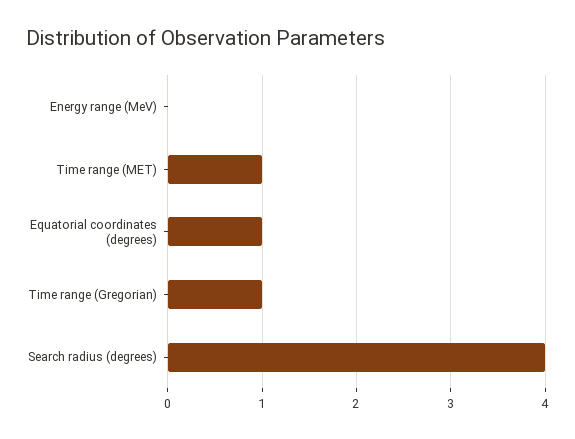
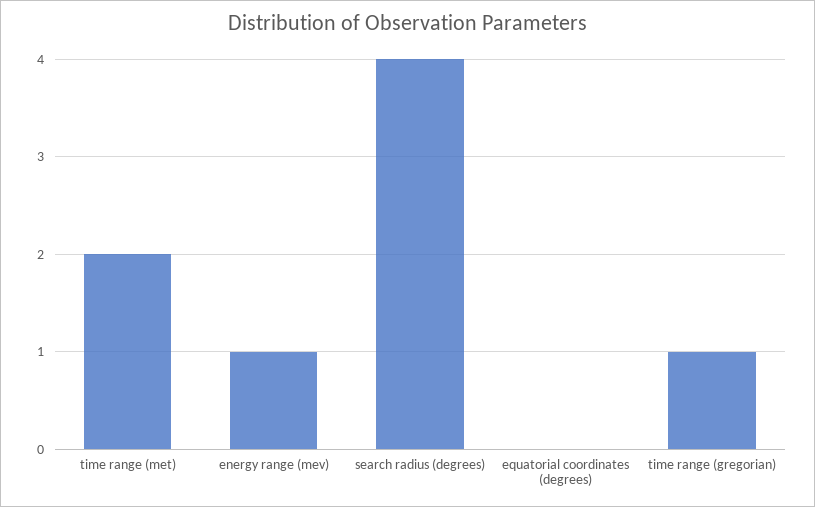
  {
-   "Energy range (MeV)": 0,
+   "Energy range (MeV)": 1,
-   "Time range (MET)": 1,
+   "Time range (MET)": 2,
-   "Equatorial coordinates (degrees)": 1,
+   "Equatorial coordinates (degrees)": 0,
    "Time range (Gregorian)": 1,
    "Search radius (degrees)": 4
  }

